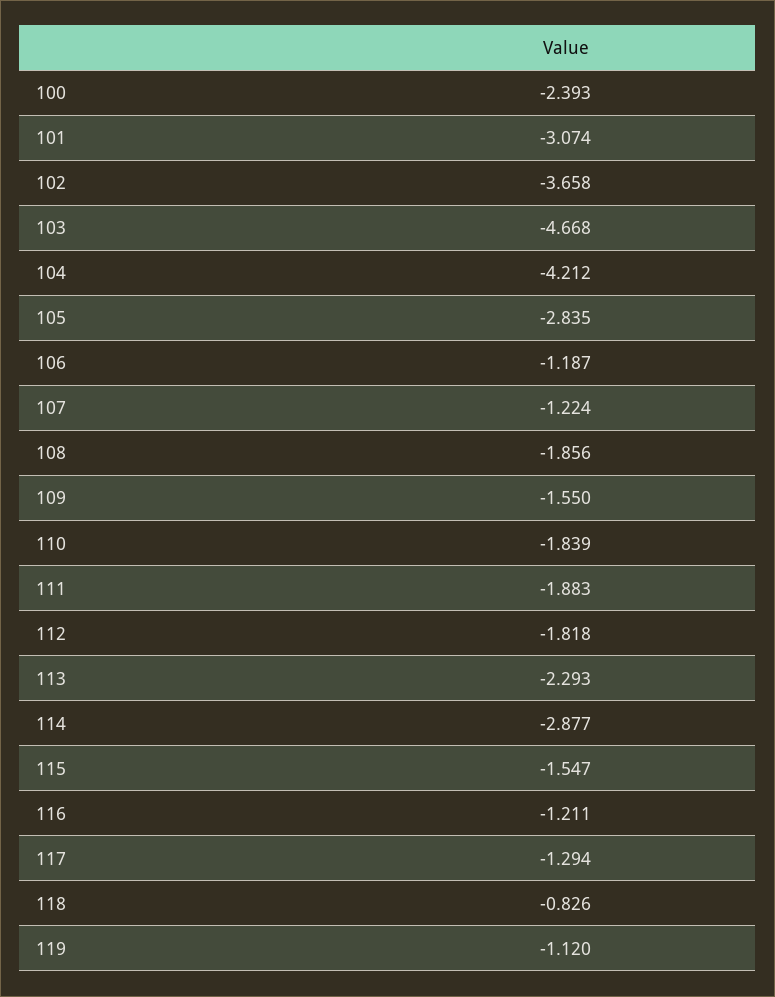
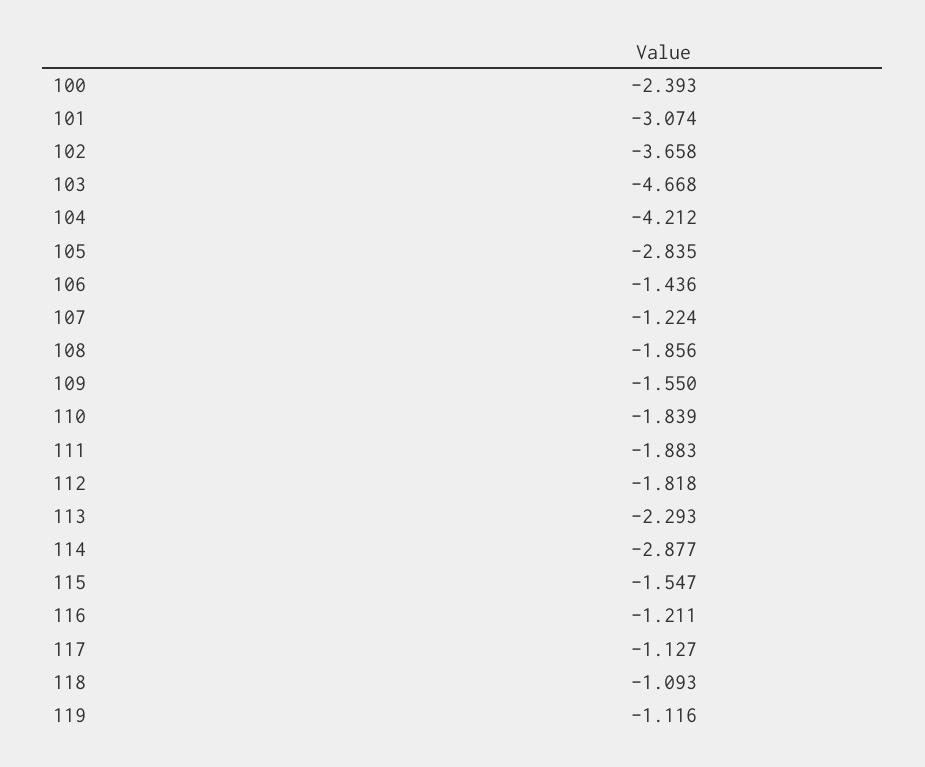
  {
    "100": -2.393,
    "101": -3.074,
    "102": -3.658,
    "103": -4.668,
    "104": -4.212,
    "105": -2.835,
-   "106": -1.187,
+   "106": -1.436,
    "107": -1.224,
    "108": -1.856,
    "109": -1.55,
    "110": -1.839,
    "111": -1.883,
    "112": -1.818,
    "113": -2.293,
    "114": -2.877,
    "115": -1.547,
    "116": -1.211,
-   "117": -1.294,
+   "117": -1.127,
-   "118": -0.826,
+   "118": -1.093,
-   "119": -1.12
+   "119": -1.116
  }

